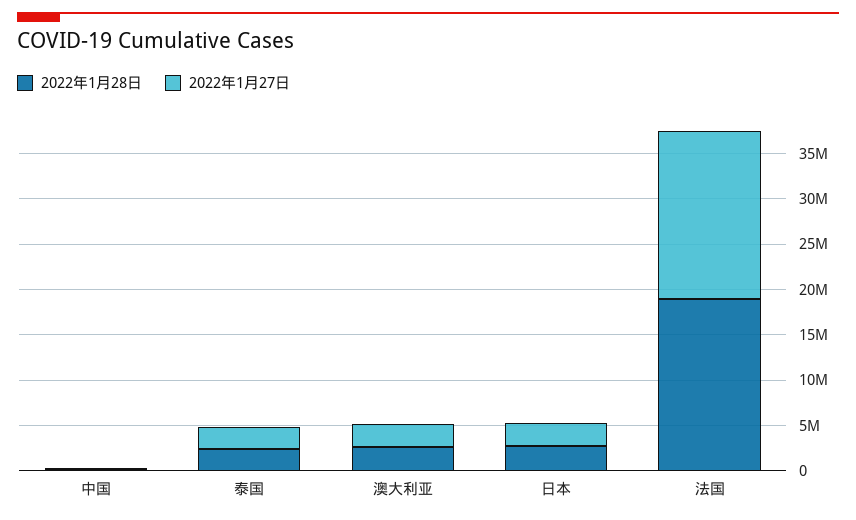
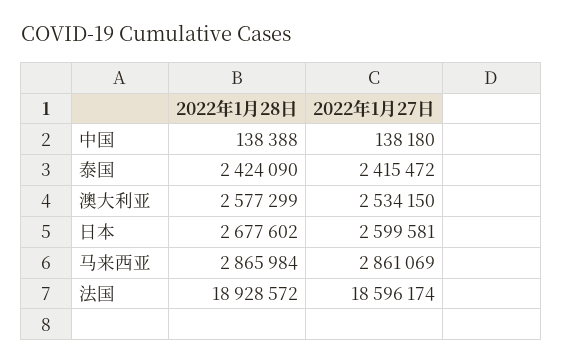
  {
    "2022年1月28日": {
      "中国": 138388,
      "泰国": 2424090,
      "澳大利亚": 2577299,
      "日本": 2677602,
-     "法国": 18928572
+     "法国": 18928572,
+     "马来西亚": 2865984
    },
    "2022年1月27日": {
      "中国": 138180,
      "泰国": 2415472,
      "澳大利亚": 2534150,
      "日本": 2599581,
-     "法国": 18596174
+     "法国": 18596174,
+     "马来西亚": 2861069
    }
  }

